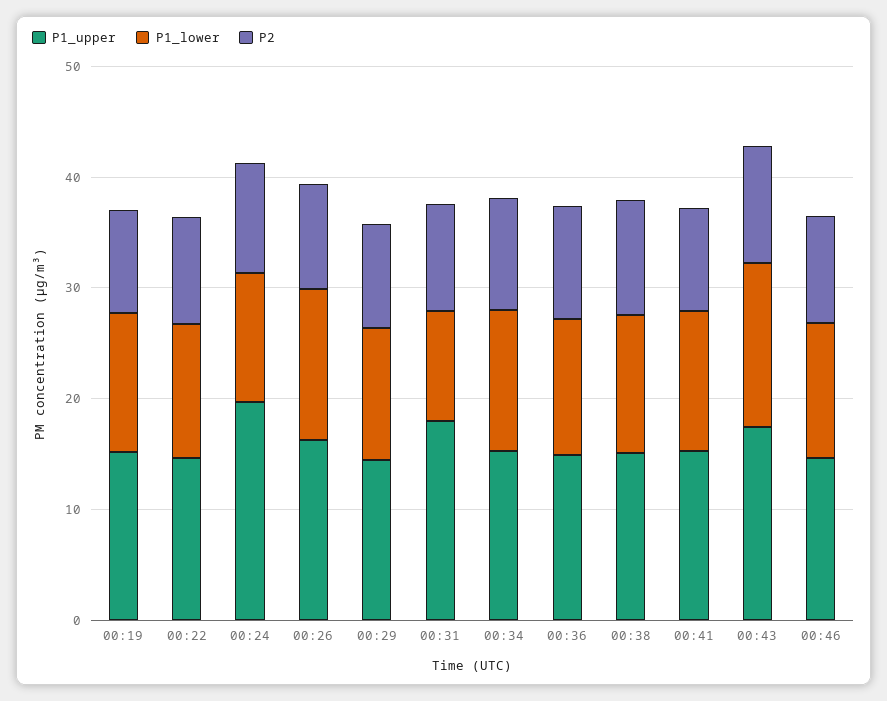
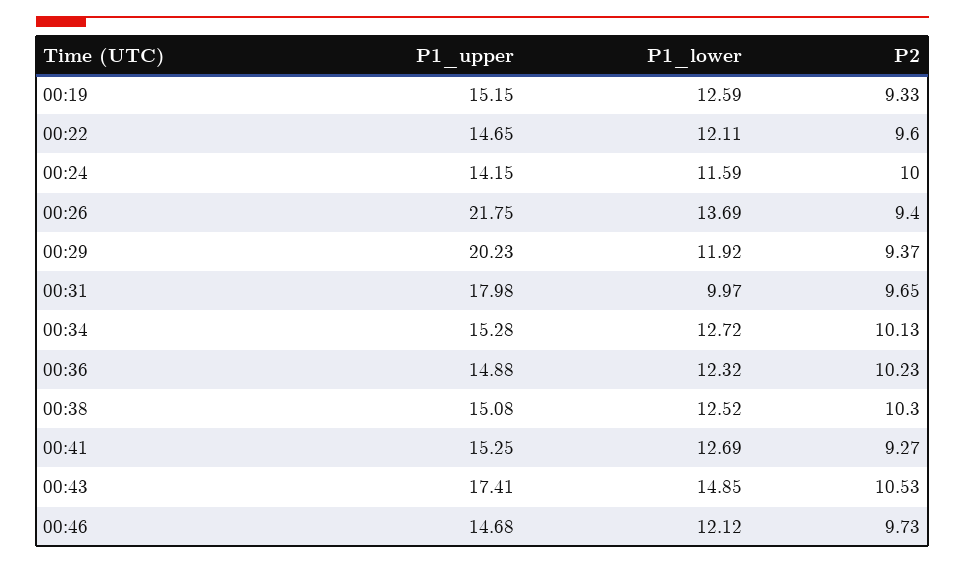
  {
    "P1_upper": {
      "00:19": 15.15,
      "00:22": 14.65,
-     "00:24": 20,
+     "00:24": 14.15,
-     "00:26": 16,
+     "00:26": 21.75,
-     "00:29": 14,
+     "00:29": 20.23,
      "00:31": 17.98,
      "00:34": 15.28,
      "00:36": 14.88,
      "00:38": 15.08,
      "00:41": 15.25,
      "00:43": 17.41,
      "00:46": 14.68
    },
    "P1_lower": {
      "00:19": 12.59,
      "00:22": 12.11,
      "00:24": 11.59,
      "00:26": 13.69,
      "00:29": 11.92,
      "00:31": 9.97,
      "00:34": 12.72,
      "00:36": 12.32,
      "00:38": 12.52,
      "00:41": 12.69,
      "00:43": 14.85,
      "00:46": 12.12
    },
    "P2": {
      "00:19": 9.33,
      "00:22": 9.6,
      "00:24": 10,
      "00:26": 9.4,
      "00:29": 9.37,
      "00:31": 9.65,
      "00:34": 10.13,
      "00:36": 10.23,
      "00:38": 10.3,
      "00:41": 9.27,
      "00:43": 10.53,
      "00:46": 9.73
    }
  }

